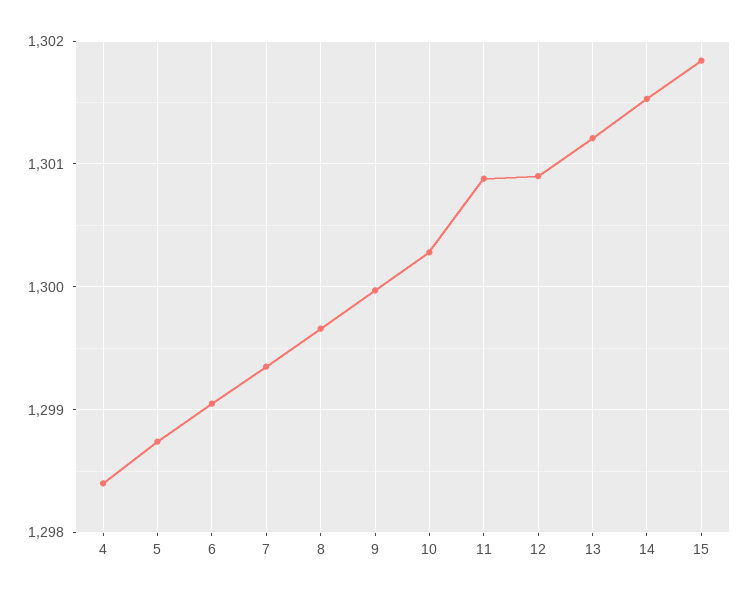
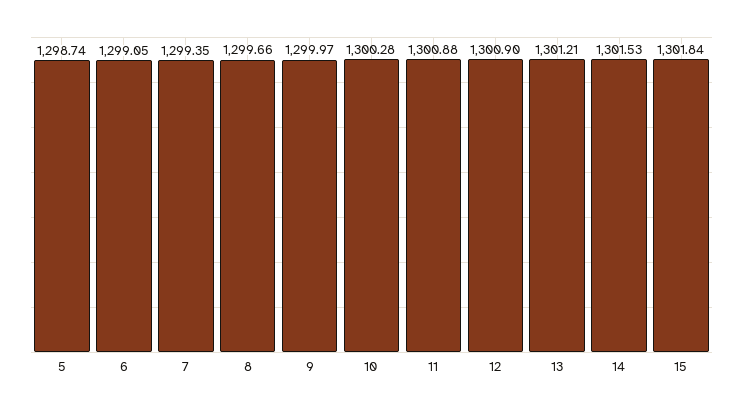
  {
-   "4": 1298.4,
    "5": 1298.74,
    "6": 1299.05,
    "7": 1299.35,
    "8": 1299.66,
    "9": 1299.97,
    "10": 1300.28,
    "11": 1300.88,
    "12": 1300.9,
    "13": 1301.21,
    "14": 1301.53,
    "15": 1301.84
  }

